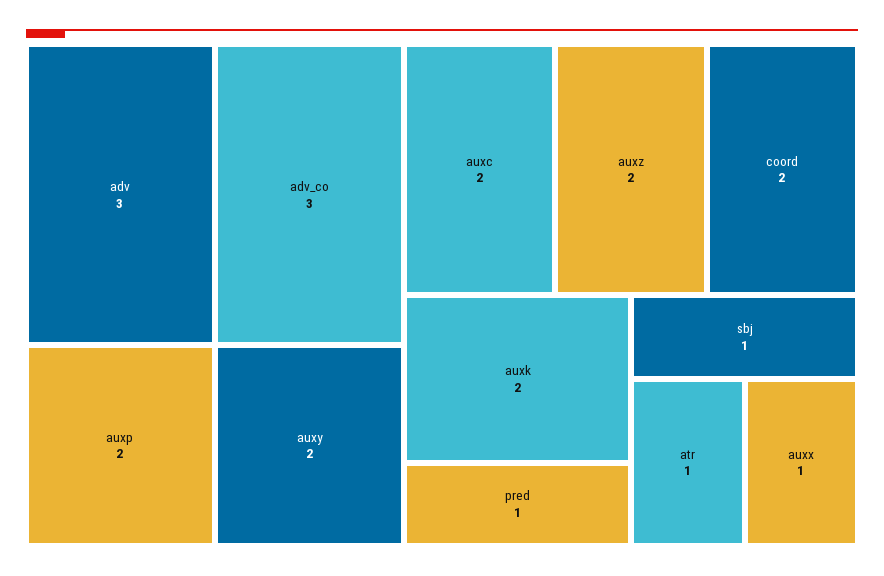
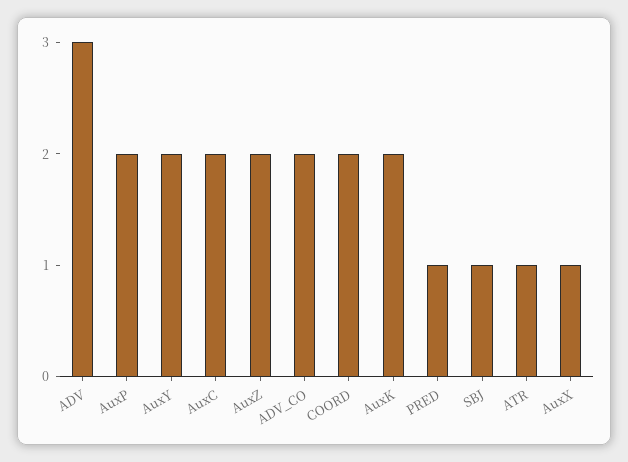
  {
    "adv": 3,
-   "adv_co": 3,
+   "adv_co": 2,
    "auxp": 2,
    "auxy": 2,
    "auxc": 2,
    "auxz": 2,
    "coord": 2,
    "auxk": 2,
    "pred": 1,
    "sbj": 1,
    "atr": 1,
    "auxx": 1
  }

